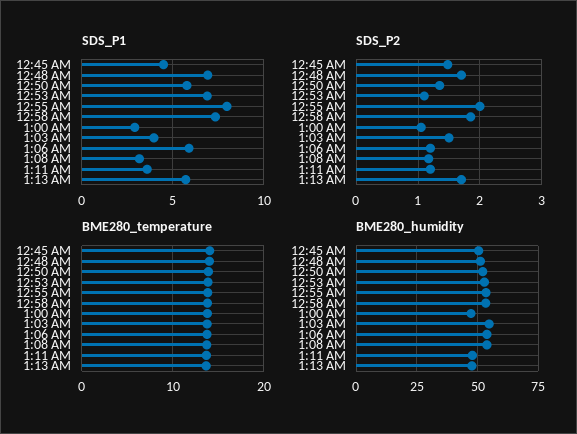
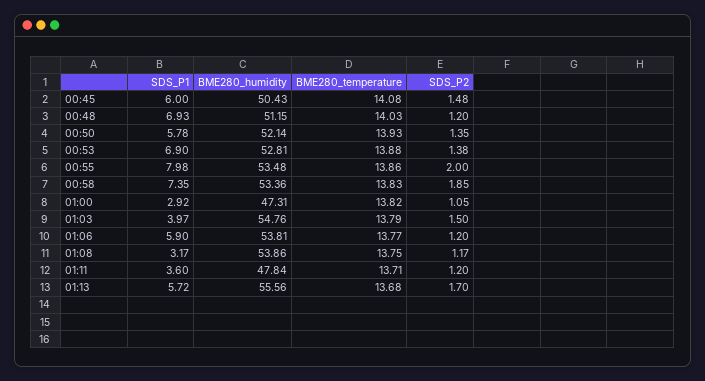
  {
    "SDS_P1": {
-     "12:45 AM": 4.5,
+     "12:45 AM": 6,
      "12:48 AM": 6.93,
      "12:50 AM": 5.78,
      "12:53 AM": 6.9,
      "12:55 AM": 7.98,
      "12:58 AM": 7.35,
      "1:00 AM": 2.92,
      "1:03 AM": 3.97,
      "1:06 AM": 5.9,
      "1:08 AM": 3.17,
      "1:11 AM": 3.6,
      "1:13 AM": 5.72
    },
    "SDS_P2": {
      "12:45 AM": 1.48,
-     "12:48 AM": 1.7,
+     "12:48 AM": 1.2,
      "12:50 AM": 1.35,
-     "12:53 AM": 1.1,
+     "12:53 AM": 1.38,
      "12:55 AM": 2,
      "12:58 AM": 1.85,
      "1:00 AM": 1.05,
      "1:03 AM": 1.5,
      "1:06 AM": 1.2,
      "1:08 AM": 1.17,
      "1:11 AM": 1.2,
      "1:13 AM": 1.7
    },
    "BME280_temperature": {
      "12:45 AM": 14.08,
      "12:48 AM": 14.03,
      "12:50 AM": 13.93,
      "12:53 AM": 13.88,
      "12:55 AM": 13.86,
      "12:58 AM": 13.83,
      "1:00 AM": 13.82,
      "1:03 AM": 13.79,
      "1:06 AM": 13.77,
      "1:08 AM": 13.75,
      "1:11 AM": 13.71,
      "1:13 AM": 13.68
    },
    "BME280_humidity": {
      "12:45 AM": 50.43,
      "12:48 AM": 51.15,
      "12:50 AM": 52.14,
      "12:53 AM": 52.81,
      "12:55 AM": 53.48,
      "12:58 AM": 53.36,
      "1:00 AM": 47.31,
      "1:03 AM": 54.76,
      "1:06 AM": 53.81,
      "1:08 AM": 53.86,
      "1:11 AM": 47.84,
-     "1:13 AM": 47.5
+     "1:13 AM": 55.56
    }
  }

